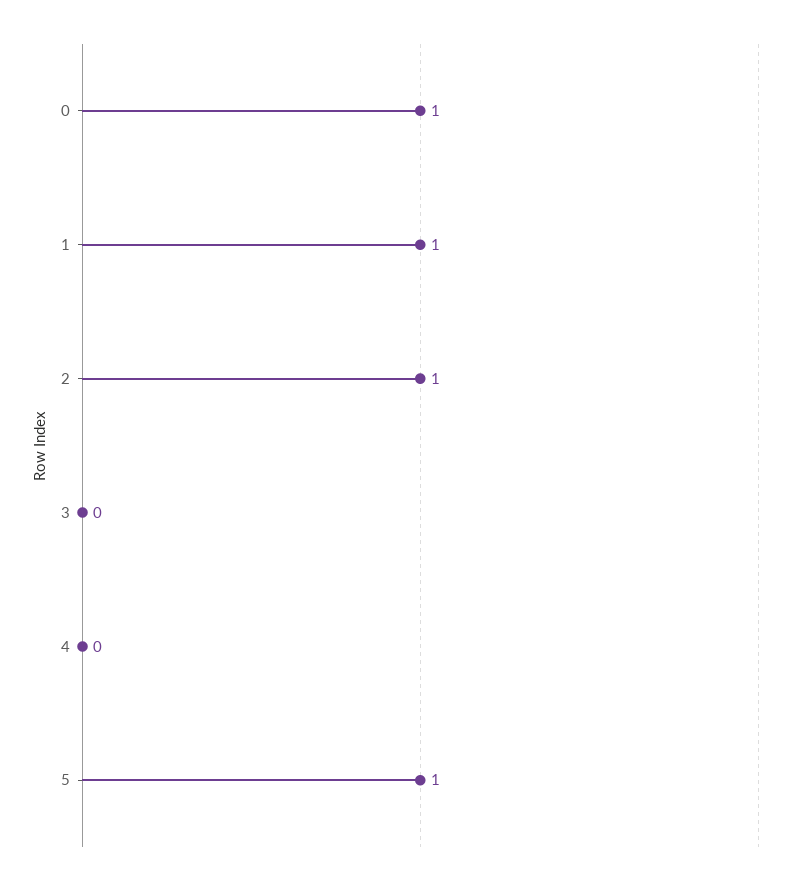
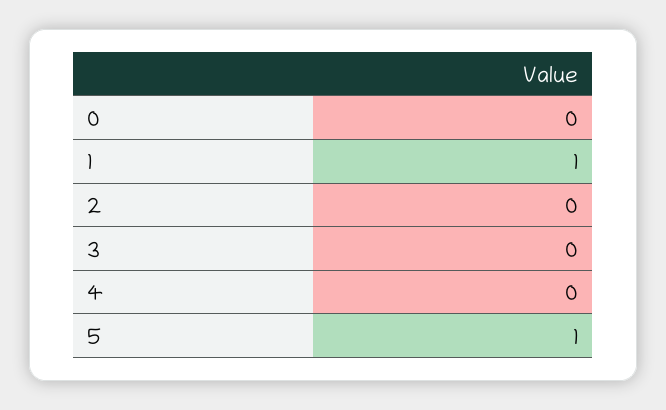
  {
-   "0": 1,
+   "0": 0,
    "1": 1,
-   "2": 1,
+   "2": 0,
    "3": 0,
    "4": 0,
    "5": 1
  }

